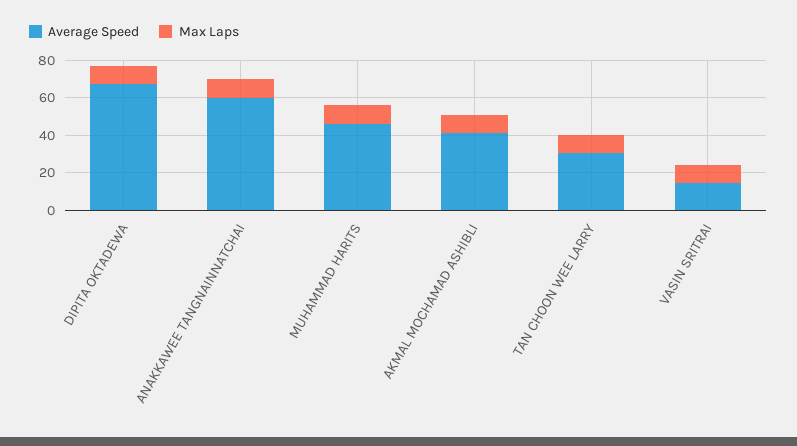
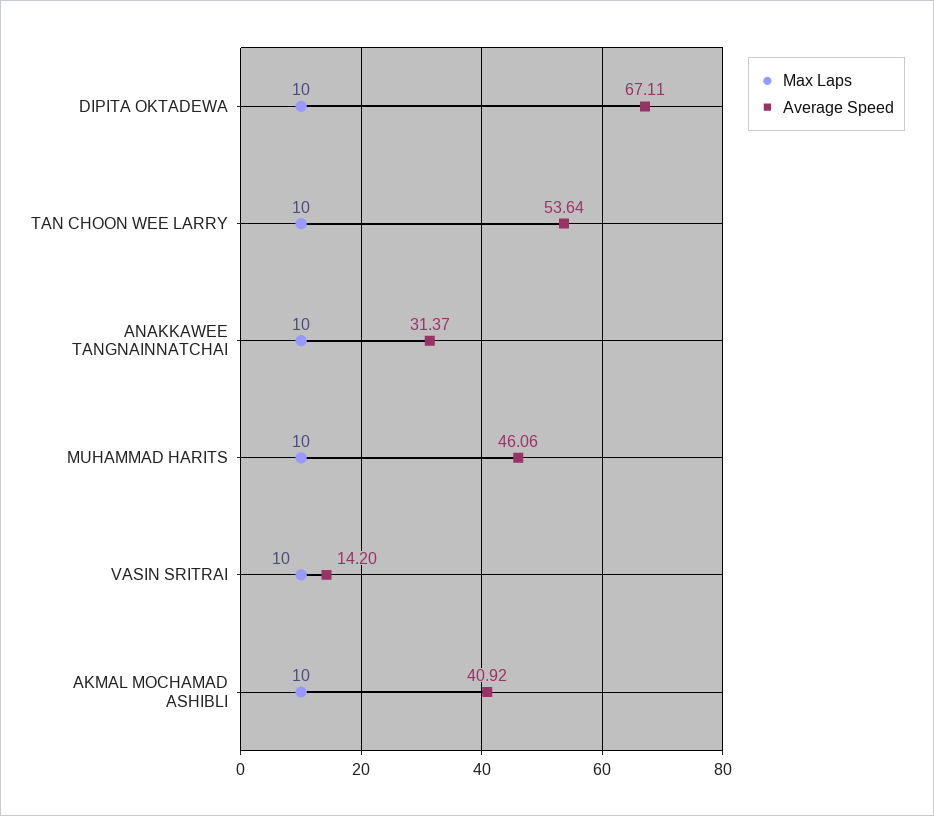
  {
    "Average Speed": {
      "DIPITA OKTADEWA": 67.11,
-     "ANAKKAWEE TANGNAINNATCHAI": 60,
+     "ANAKKAWEE TANGNAINNATCHAI": 31.37,
      "MUHAMMAD HARITS": 46.06,
      "AKMAL MOCHAMAD ASHIBLI": 40.92,
-     "TAN CHOON WEE LARRY": 30,
+     "TAN CHOON WEE LARRY": 53.64,
      "VASIN SRITRAI": 14.2
    },
    "Max Laps": {
      "DIPITA OKTADEWA": 10,
      "ANAKKAWEE TANGNAINNATCHAI": 10,
      "MUHAMMAD HARITS": 10,
      "AKMAL MOCHAMAD ASHIBLI": 10,
      "TAN CHOON WEE LARRY": 10,
      "VASIN SRITRAI": 10
    }
  }

